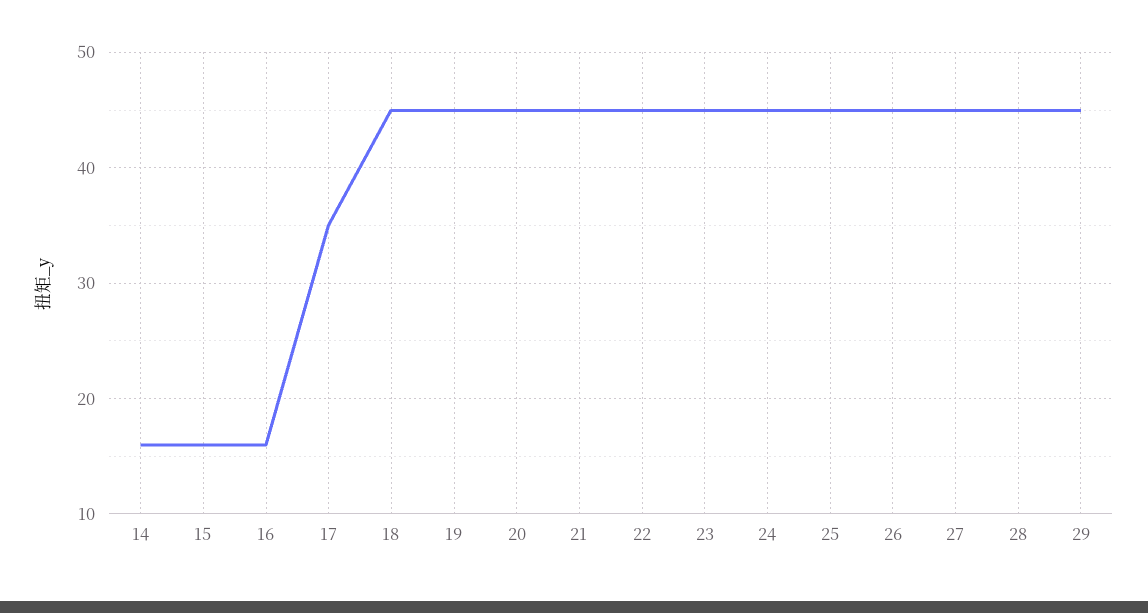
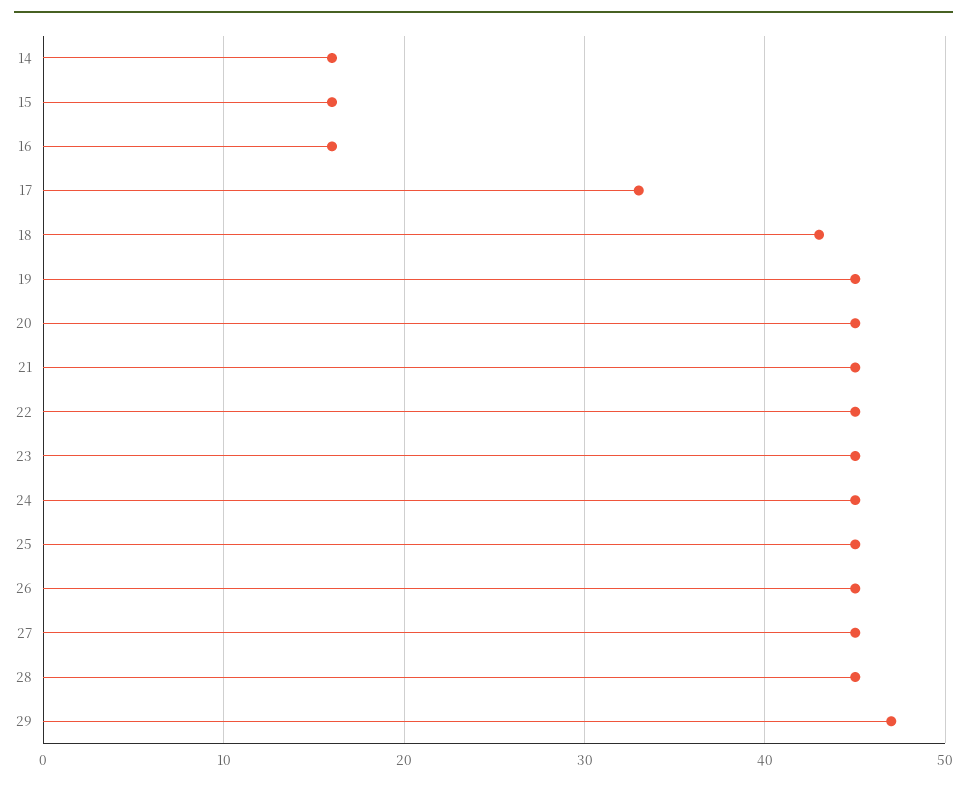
  {
    "14": 16,
    "15": 16,
    "16": 16,
-   "17": 35,
+   "17": 33,
-   "18": 45,
+   "18": 43,
    "19": 45,
    "20": 45,
    "21": 45,
    "22": 45,
    "23": 45,
    "24": 45,
    "25": 45,
    "26": 45,
    "27": 45,
    "28": 45,
-   "29": 45
+   "29": 47
  }

